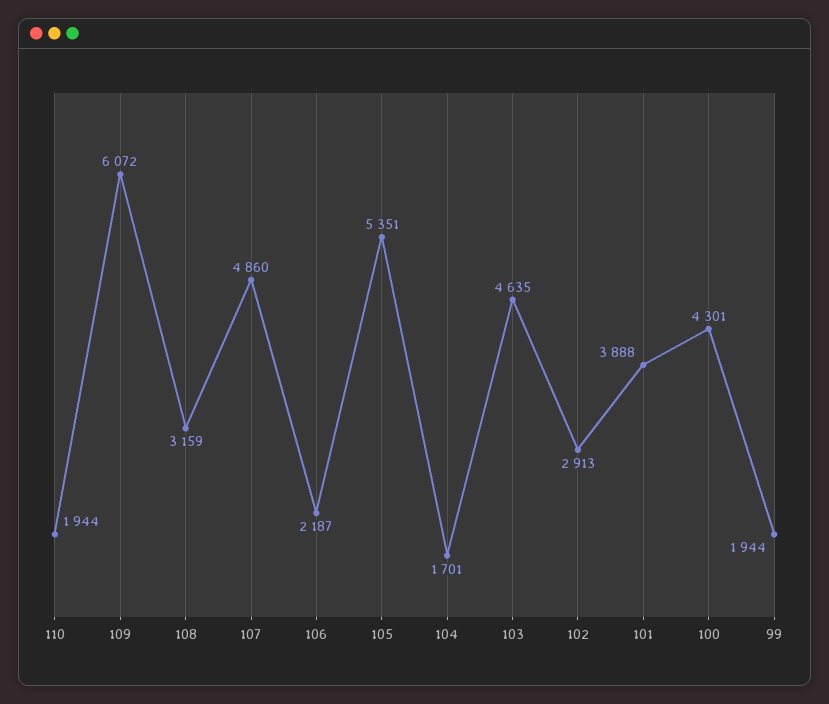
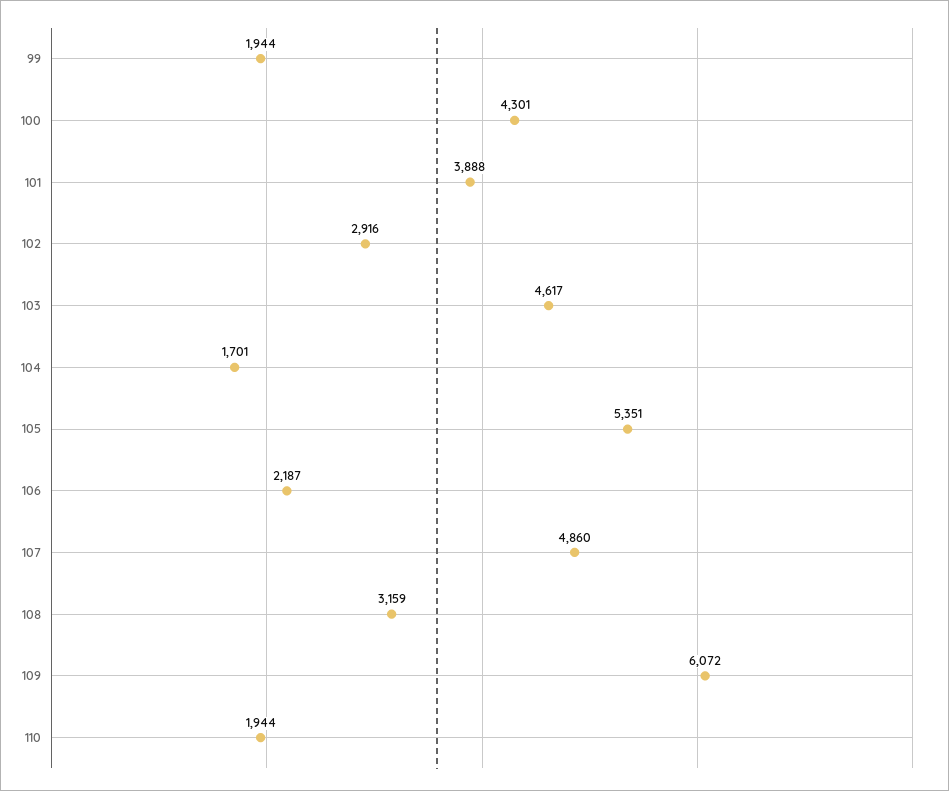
  {
    "110": 1944,
    "109": 6072,
    "108": 3159,
    "107": 4860,
    "106": 2187,
    "105": 5351,
    "104": 1701,
-   "103": 4635,
+   "103": 4617,
-   "102": 2913,
+   "102": 2916,
    "101": 3888,
    "100": 4301,
    "99": 1944
  }

